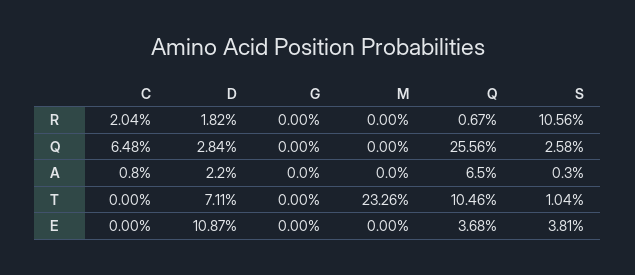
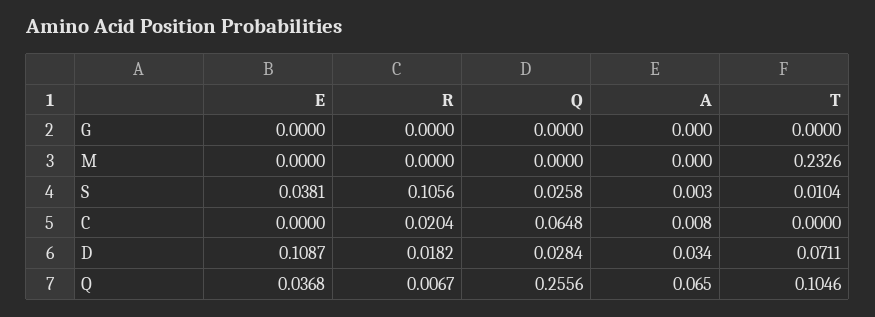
  {
    "C": {
      "R": 0.0204,
      "Q": 0.0648,
      "A": 0.008,
      "T": 0,
      "E": 0
    },
    "D": {
      "R": 0.0182,
      "Q": 0.0284,
-     "A": 0.022,
+     "A": 0.034,
      "T": 0.0711,
      "E": 0.1087
    },
    "G": {
      "R": 0,
      "Q": 0,
      "A": 0,
      "T": 0,
      "E": 0
    },
    "M": {
      "R": 0,
      "Q": 0,
      "A": 0,
      "T": 0.2326,
      "E": 0
    },
    "Q": {
      "R": 0.0067,
      "Q": 0.2556,
      "A": 0.065,
      "T": 0.1046,
      "E": 0.0368
    },
    "S": {
      "R": 0.1056,
      "Q": 0.0258,
      "A": 0.003,
      "T": 0.0104,
      "E": 0.0381
    }
  }

